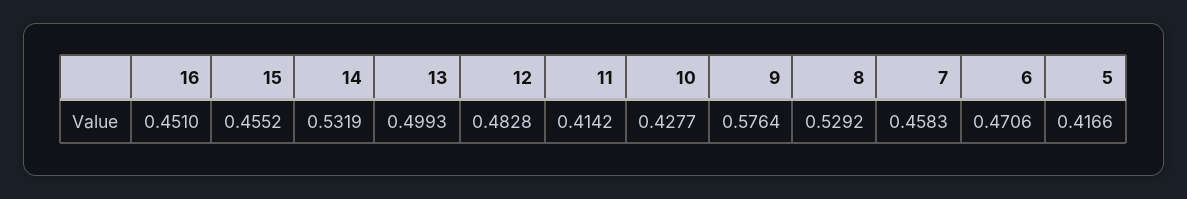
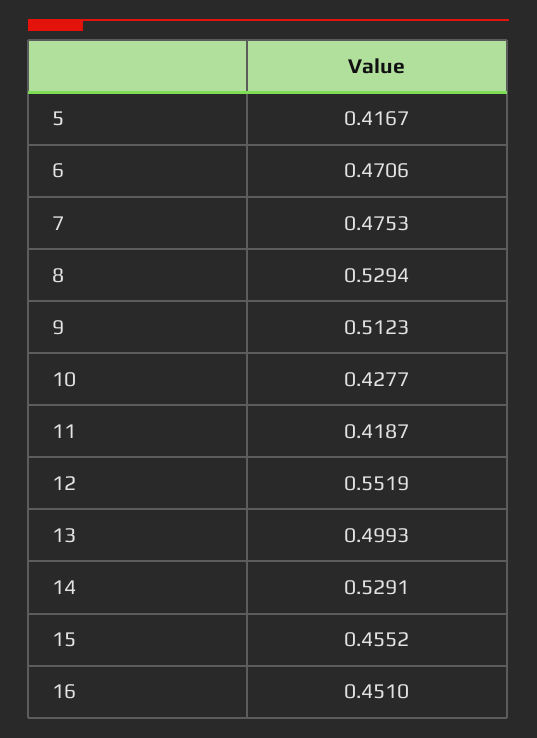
  {
    "16": 0.451,
    "15": 0.4552,
-   "14": 0.5319,
+   "14": 0.5291,
    "13": 0.4993,
-   "12": 0.4828,
+   "12": 0.5519,
-   "11": 0.4142,
+   "11": 0.4187,
    "10": 0.4277,
-   "9": 0.5764,
+   "9": 0.5123,
-   "8": 0.5292,
+   "8": 0.5294,
-   "7": 0.4583,
+   "7": 0.4753,
    "6": 0.4706,
-   "5": 0.4166
+   "5": 0.4167
  }

